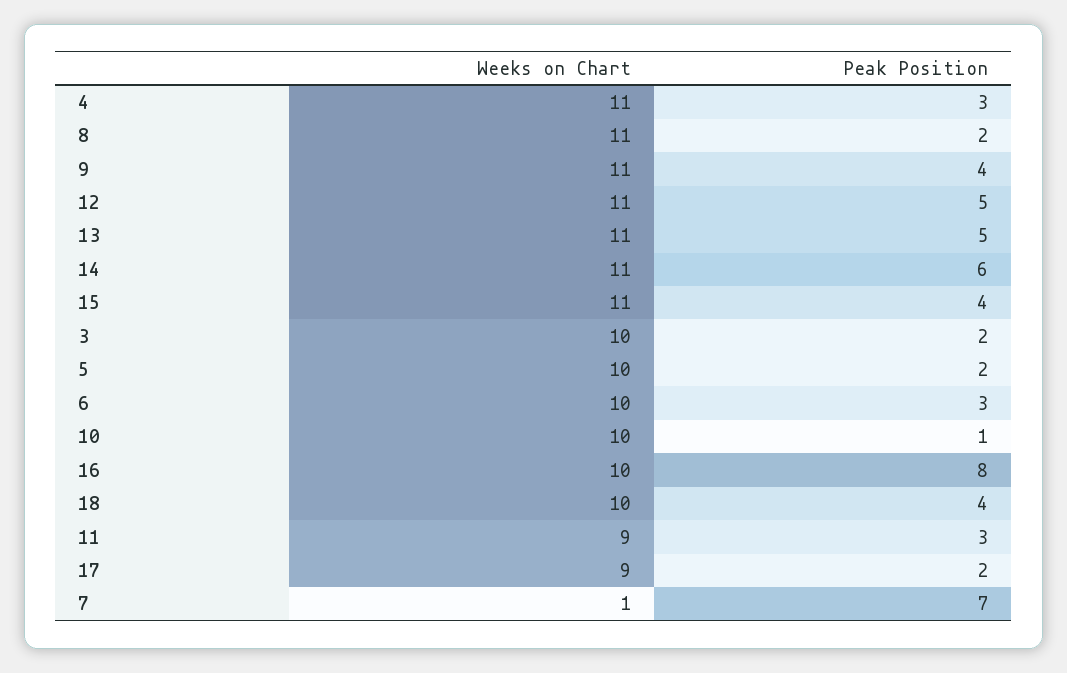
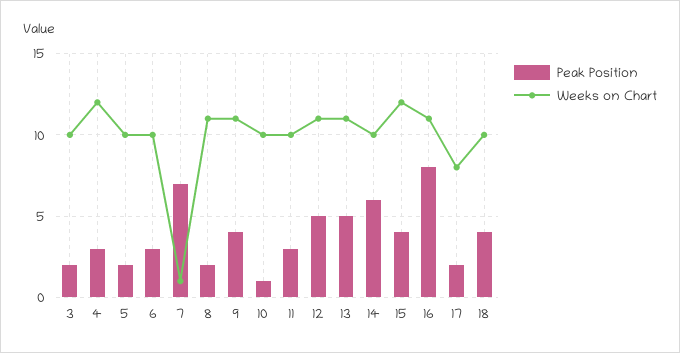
  {
    "Weeks on Chart": {
-     "4": 11,
+     "4": 12,
      "8": 11,
      "9": 11,
      "12": 11,
      "13": 11,
-     "14": 11,
+     "14": 10,
-     "15": 11,
+     "15": 12,
      "3": 10,
      "5": 10,
      "6": 10,
      "10": 10,
-     "16": 10,
+     "16": 11,
      "18": 10,
-     "11": 9,
+     "11": 10,
-     "17": 9,
+     "17": 8,
      "7": 1
    },
    "Peak Position": {
      "4": 3,
      "8": 2,
      "9": 4,
      "12": 5,
      "13": 5,
      "14": 6,
      "15": 4,
      "3": 2,
      "5": 2,
      "6": 3,
      "10": 1,
      "16": 8,
      "18": 4,
      "11": 3,
      "17": 2,
      "7": 7
    }
  }

